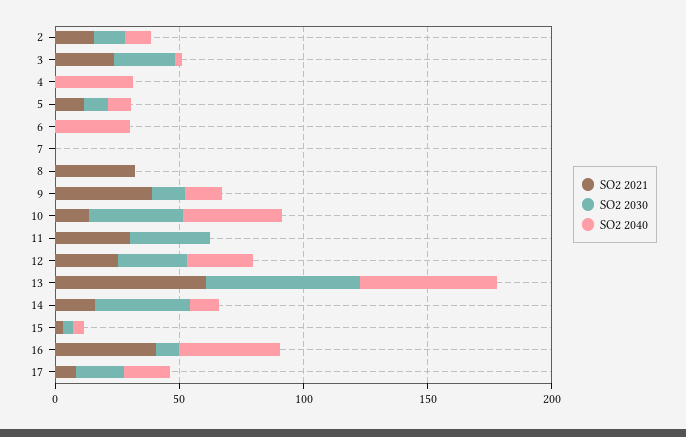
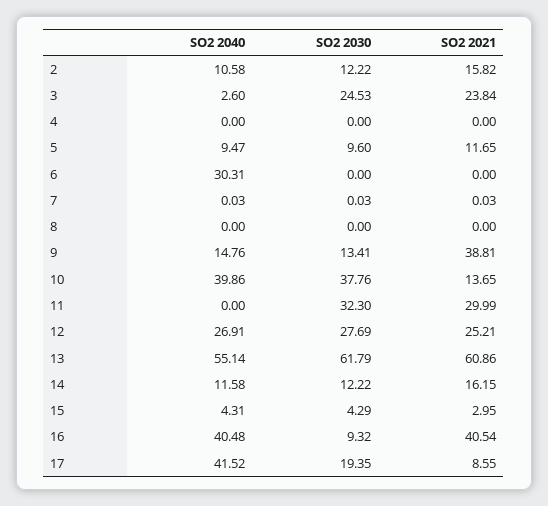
  {
    "SO2 2021": {
      "2": 15.82,
      "3": 23.84,
      "4": 0,
      "5": 11.65,
      "6": 0,
      "7": 0.03,
-     "8": 30,
+     "8": 0,
      "9": 38.81,
      "10": 13.65,
      "11": 29.99,
      "12": 25.21,
      "13": 60.86,
      "14": 16.15,
      "15": 2.95,
      "16": 40.54,
      "17": 8.55
    },
    "SO2 2030": {
      "2": 12.22,
      "3": 24.53,
      "4": 0,
      "5": 9.6,
      "6": 0,
      "7": 0.03,
      "8": 0,
      "9": 13.41,
      "10": 37.76,
      "11": 32.3,
      "12": 27.69,
      "13": 61.79,
-     "14": 40,
+     "14": 12.22,
      "15": 4.29,
      "16": 9.32,
      "17": 19.35
    },
    "SO2 2040": {
      "2": 10.58,
      "3": 2.6,
-     "4": 30,
+     "4": 0,
      "5": 9.47,
      "6": 30.31,
      "7": 0.03,
      "8": 0,
      "9": 14.76,
      "10": 39.86,
      "11": 0,
      "12": 26.91,
      "13": 55.14,
      "14": 11.58,
      "15": 4.31,
      "16": 40.48,
-     "17": 20
+     "17": 41.52
    }
  }

